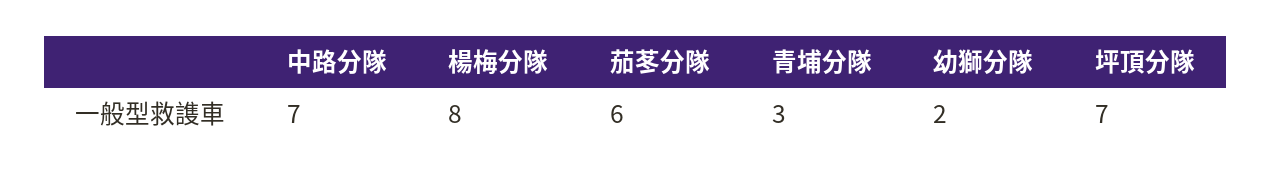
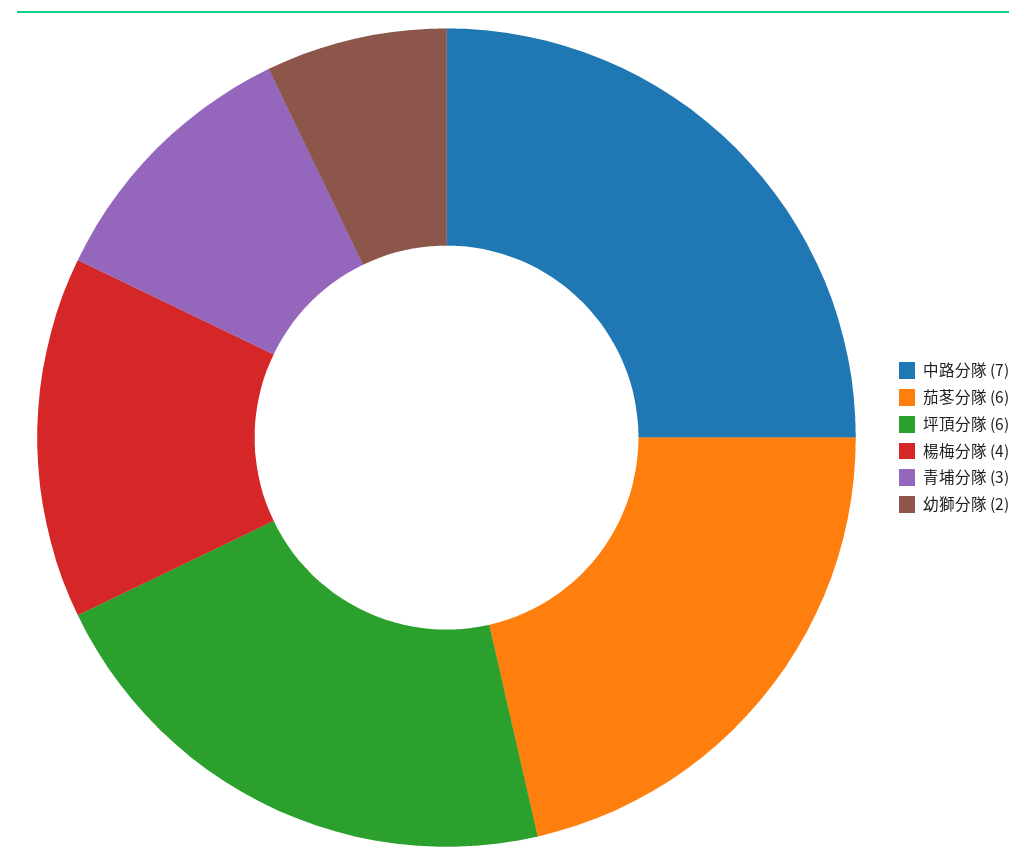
  {
    "中路分隊": 7,
-   "楊梅分隊": 8,
+   "楊梅分隊": 4,
    "茄苳分隊": 6,
    "青埔分隊": 3,
    "幼獅分隊": 2,
-   "坪頂分隊": 7
+   "坪頂分隊": 6
  }

